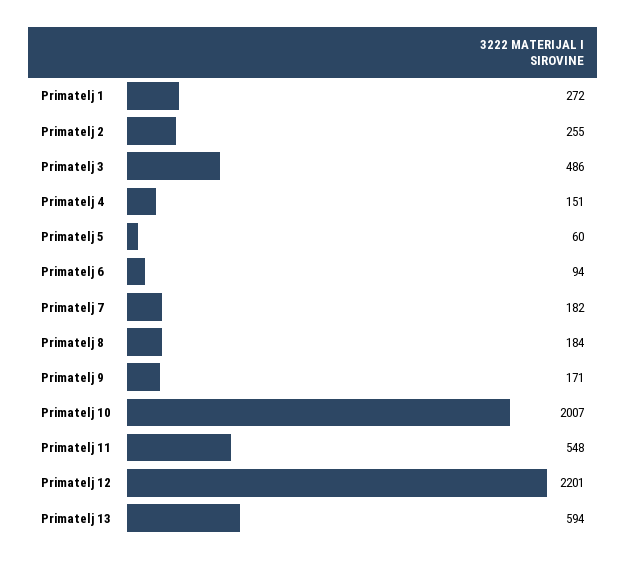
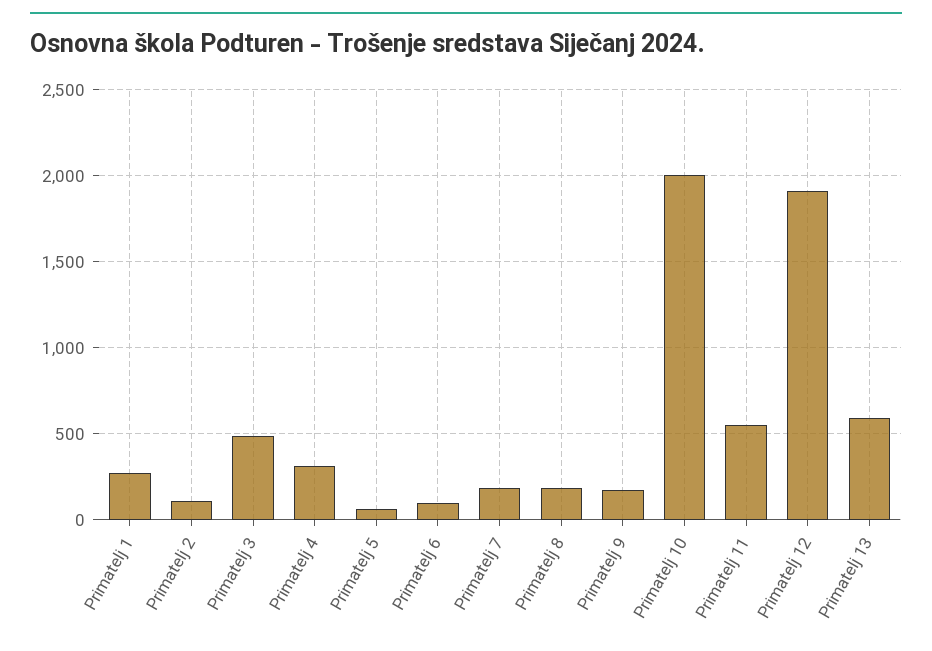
  {
    "Primatelj 1": 272,
-   "Primatelj 2": 255,
+   "Primatelj 2": 100,
    "Primatelj 3": 486,
-   "Primatelj 4": 151,
+   "Primatelj 4": 300,
    "Primatelj 5": 60,
    "Primatelj 6": 94,
    "Primatelj 7": 182,
    "Primatelj 8": 184,
    "Primatelj 9": 171,
    "Primatelj 10": 2007,
    "Primatelj 11": 548,
-   "Primatelj 12": 2201,
+   "Primatelj 12": 1900,
    "Primatelj 13": 594
  }

